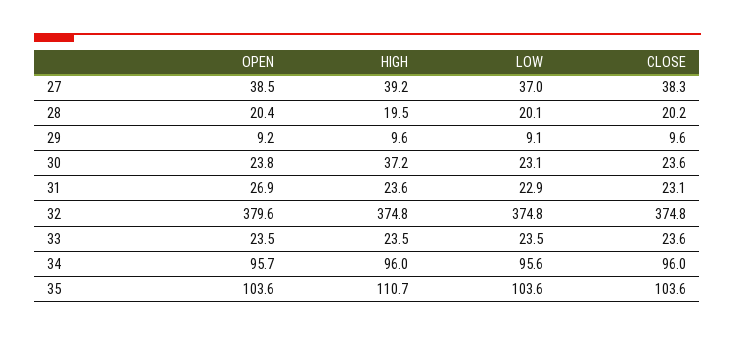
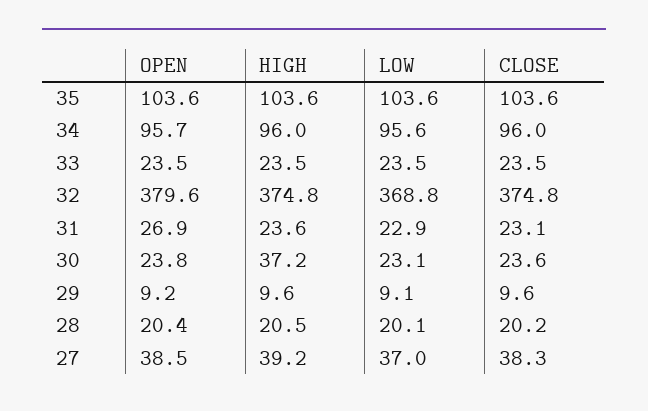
  {
    "OPEN": {
      "27": 38.5,
      "28": 20.4,
      "29": 9.2,
      "30": 23.8,
      "31": 26.9,
      "32": 379.6,
      "33": 23.5,
      "34": 95.7,
      "35": 103.6
    },
    "HIGH": {
      "27": 39.2,
-     "28": 19.5,
+     "28": 20.5,
      "29": 9.6,
      "30": 37.2,
      "31": 23.6,
      "32": 374.8,
      "33": 23.5,
      "34": 96,
-     "35": 110.7
+     "35": 103.6
    },
    "LOW": {
      "27": 37,
      "28": 20.1,
      "29": 9.1,
      "30": 23.1,
      "31": 22.9,
-     "32": 374.8,
+     "32": 368.8,
      "33": 23.5,
      "34": 95.6,
      "35": 103.6
    },
    "CLOSE": {
      "27": 38.3,
      "28": 20.2,
      "29": 9.6,
      "30": 23.6,
      "31": 23.1,
      "32": 374.8,
-     "33": 23.6,
+     "33": 23.5,
      "34": 96,
      "35": 103.6
    }
  }

